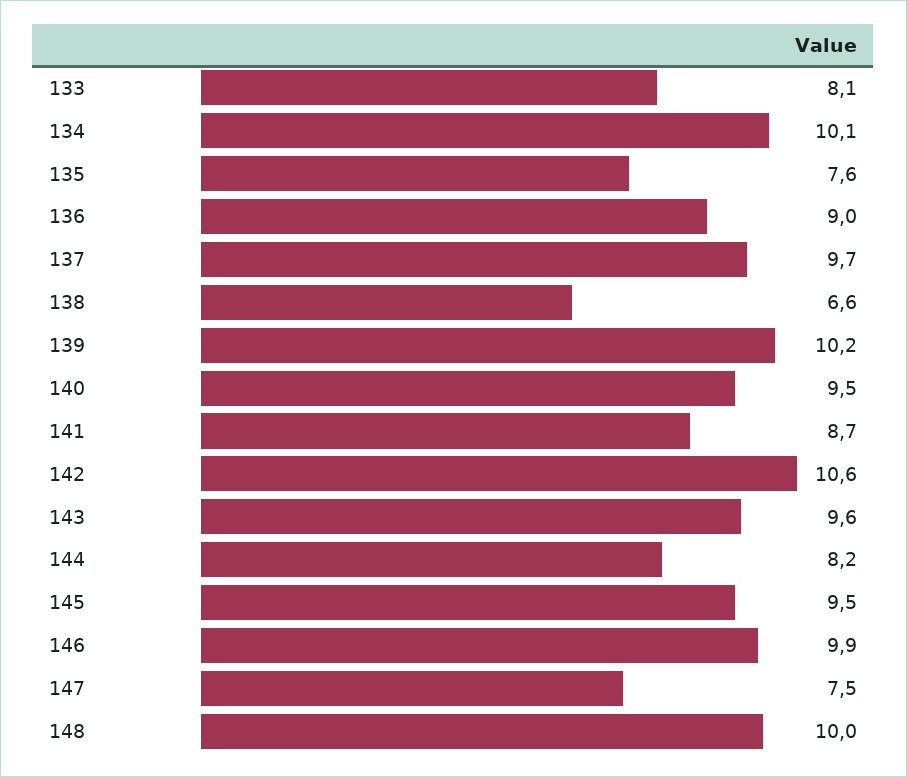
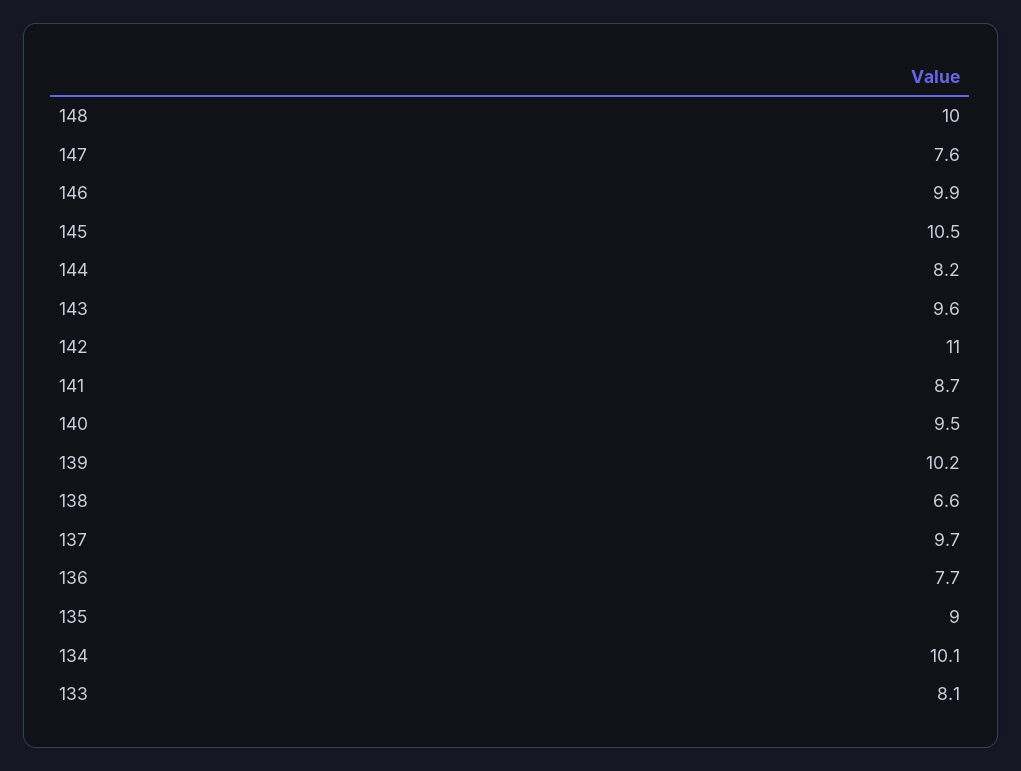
  {
    "133": 8.1,
    "134": 10.1,
-   "135": 7.6,
+   "135": 9,
-   "136": 9,
+   "136": 7.7,
    "137": 9.7,
    "138": 6.6,
    "139": 10.2,
    "140": 9.5,
    "141": 8.7,
-   "142": 10.6,
+   "142": 11,
    "143": 9.6,
    "144": 8.2,
-   "145": 9.5,
+   "145": 10.5,
    "146": 9.9,
-   "147": 7.5,
+   "147": 7.6,
    "148": 10
  }

